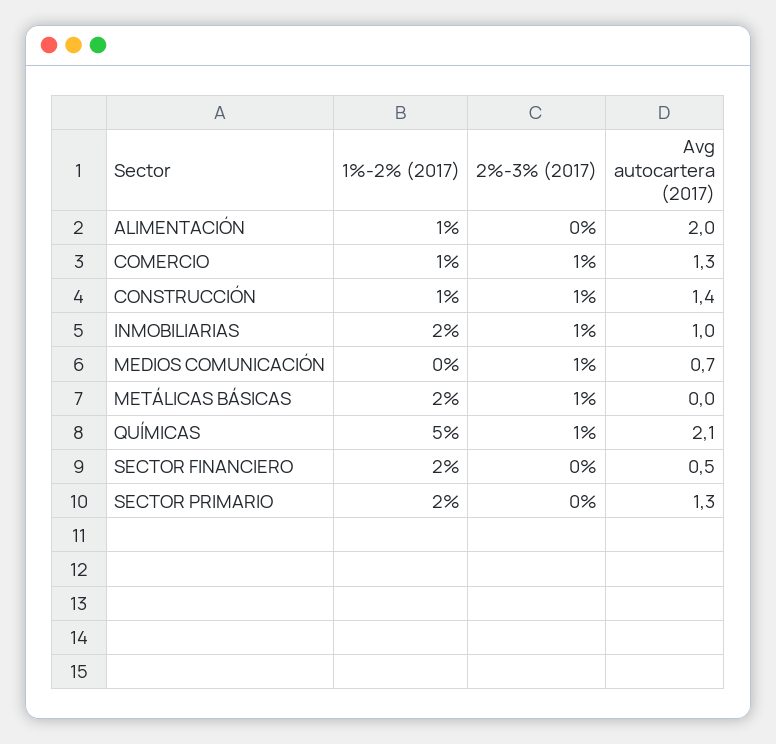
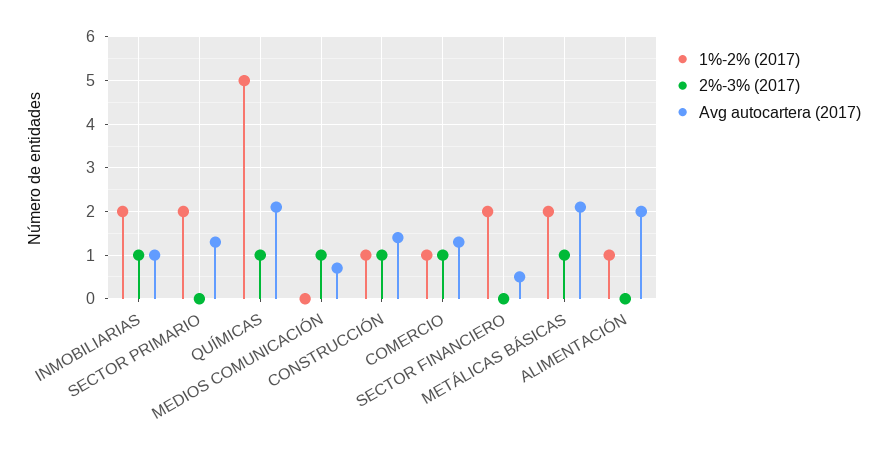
  {
    "1%-2% (2017)": {
      "ALIMENTACIÓN": 1,
      "COMERCIO": 1,
      "CONSTRUCCIÓN": 1,
      "INMOBILIARIAS": 2,
      "MEDIOS COMUNICACIÓN": 0,
      "METÁLICAS BÁSICAS": 2,
      "QUÍMICAS": 5,
      "SECTOR FINANCIERO": 2,
      "SECTOR PRIMARIO": 2
    },
    "2%-3% (2017)": {
      "ALIMENTACIÓN": 0,
      "COMERCIO": 1,
      "CONSTRUCCIÓN": 1,
      "INMOBILIARIAS": 1,
      "MEDIOS COMUNICACIÓN": 1,
      "METÁLICAS BÁSICAS": 1,
      "QUÍMICAS": 1,
      "SECTOR FINANCIERO": 0,
      "SECTOR PRIMARIO": 0
    },
    "Avg autocartera (2017)": {
      "ALIMENTACIÓN": 2,
      "COMERCIO": 1.3,
      "CONSTRUCCIÓN": 1.4,
      "INMOBILIARIAS": 1,
      "MEDIOS COMUNICACIÓN": 0.7,
-     "METÁLICAS BÁSICAS": 0,
+     "METÁLICAS BÁSICAS": 2,
      "QUÍMICAS": 2.1,
      "SECTOR FINANCIERO": 0.5,
      "SECTOR PRIMARIO": 1.3
    }
  }

